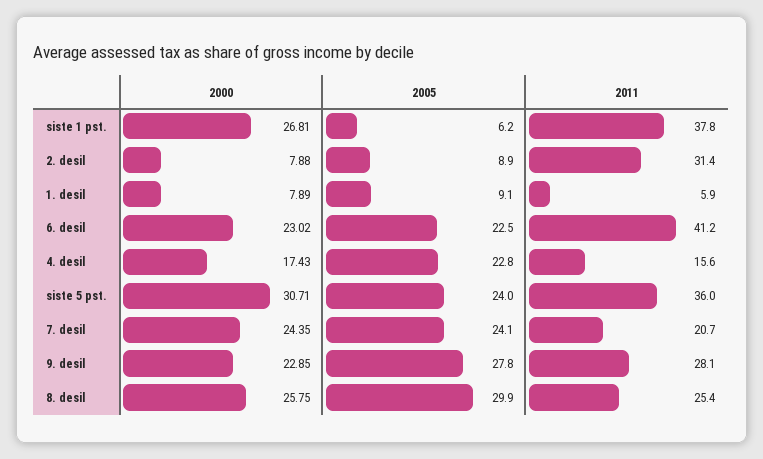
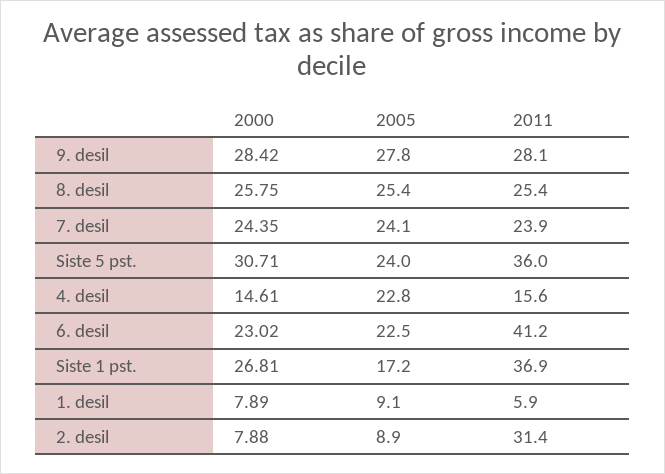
  {
    "2000": {
      "siste 1 pst.": 26.81,
      "2. desil": 7.88,
      "1. desil": 7.89,
      "6. desil": 23.02,
-     "4. desil": 17.43,
+     "4. desil": 14.61,
      "siste 5 pst.": 30.71,
      "7. desil": 24.35,
-     "9. desil": 22.85,
+     "9. desil": 28.42,
      "8. desil": 25.75
    },
    "2005": {
-     "siste 1 pst.": 6.2,
+     "siste 1 pst.": 17.2,
      "2. desil": 8.9,
      "1. desil": 9.1,
      "6. desil": 22.5,
      "4. desil": 22.8,
      "siste 5 pst.": 24,
      "7. desil": 24.1,
      "9. desil": 27.8,
-     "8. desil": 29.9
+     "8. desil": 25.4
    },
    "2011": {
-     "siste 1 pst.": 37.8,
+     "siste 1 pst.": 36.9,
      "2. desil": 31.4,
      "1. desil": 5.9,
      "6. desil": 41.2,
      "4. desil": 15.6,
      "siste 5 pst.": 36,
-     "7. desil": 20.7,
+     "7. desil": 23.9,
      "9. desil": 28.1,
      "8. desil": 25.4
    }
  }

